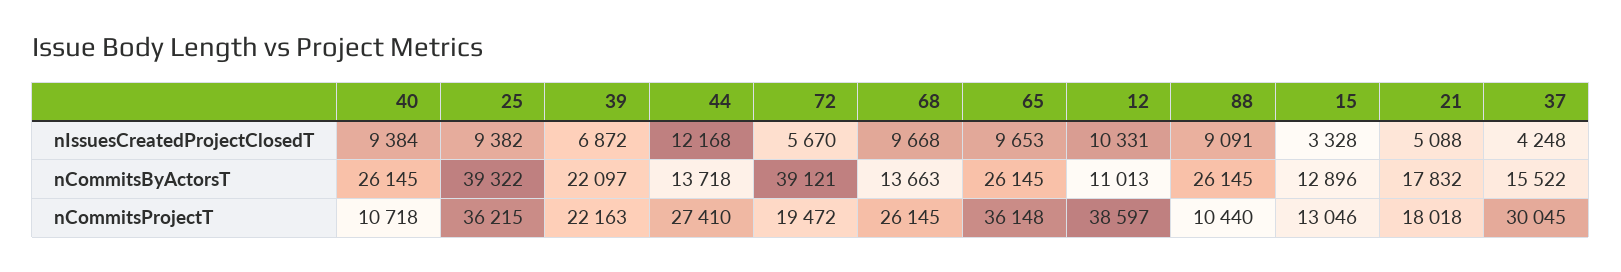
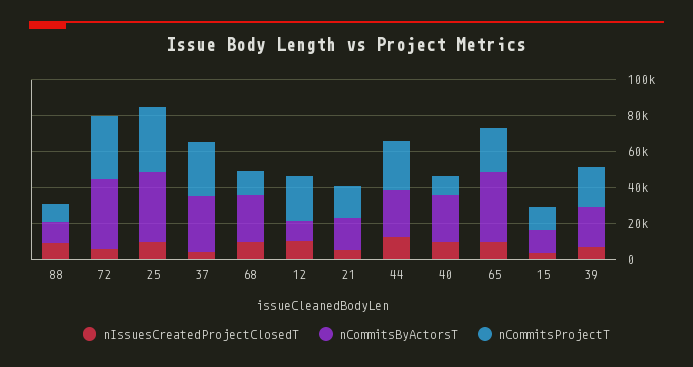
  {
    "nIssuesCreatedProjectClosedT": {
      "40": 9384,
      "25": 9382,
      "39": 6872,
      "44": 12168,
      "72": 5670,
      "68": 9668,
      "65": 9653,
      "12": 10331,
      "88": 9091,
      "15": 3328,
      "21": 5088,
      "37": 4248
    },
    "nCommitsByActorsT": {
      "40": 26145,
      "25": 39322,
      "39": 22097,
-     "44": 13718,
+     "44": 25000,
      "72": 39121,
-     "68": 13663,
+     "68": 25000,
-     "65": 26145,
+     "65": 40000,
      "12": 11013,
-     "88": 26145,
+     "88": 10000,
      "15": 12896,
      "21": 17832,
-     "37": 15522
+     "37": 30000
    },
    "nCommitsProjectT": {
      "40": 10718,
      "25": 36215,
      "39": 22163,
      "44": 27410,
-     "72": 19472,
+     "72": 35000,
-     "68": 26145,
+     "68": 15000,
-     "65": 36148,
+     "65": 25000,
-     "12": 38597,
+     "12": 25000,
      "88": 10440,
      "15": 13046,
      "21": 18018,
      "37": 30045
    }
  }

